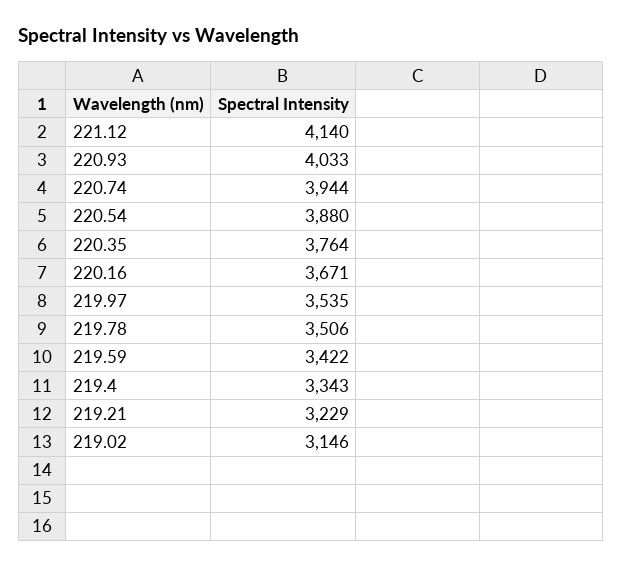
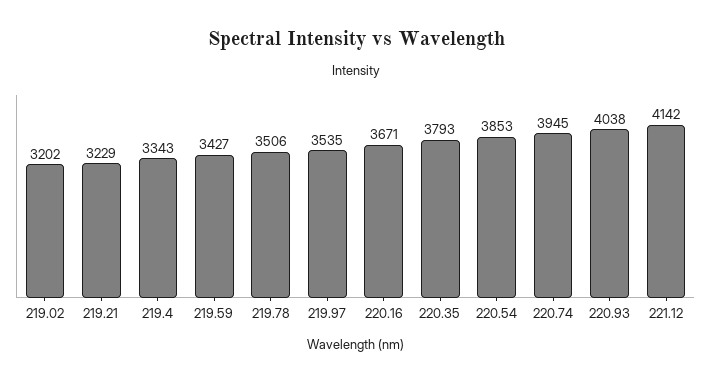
  {
-   "221.12": 4140,
+   "221.12": 4142,
-   "220.93": 4033,
+   "220.93": 4038,
-   "220.74": 3944,
+   "220.74": 3945,
-   "220.54": 3880,
+   "220.54": 3853,
-   "220.35": 3764,
+   "220.35": 3793,
    "220.16": 3671,
    "219.97": 3535,
    "219.78": 3506,
-   "219.59": 3422,
+   "219.59": 3427,
    "219.4": 3343,
    "219.21": 3229,
-   "219.02": 3146
+   "219.02": 3202
  }

